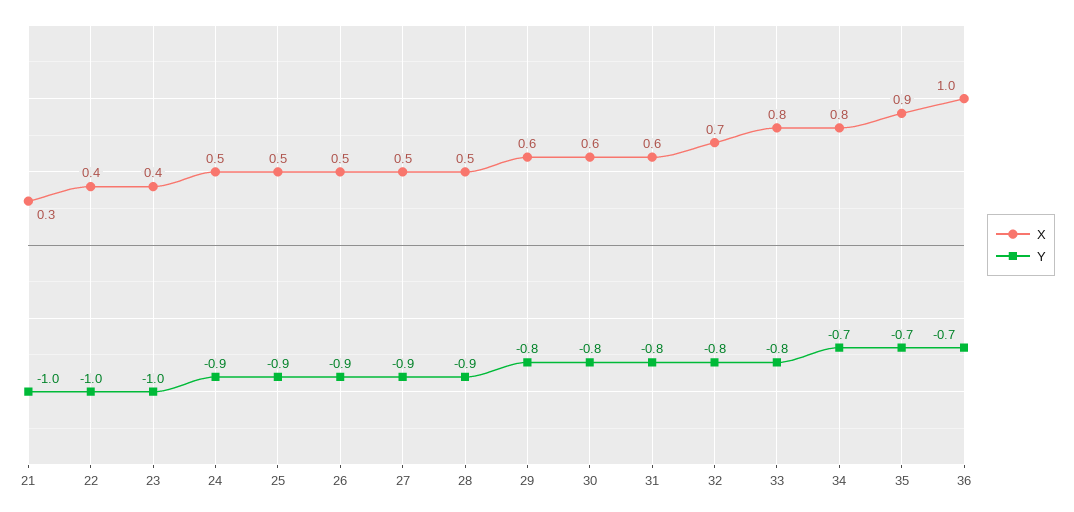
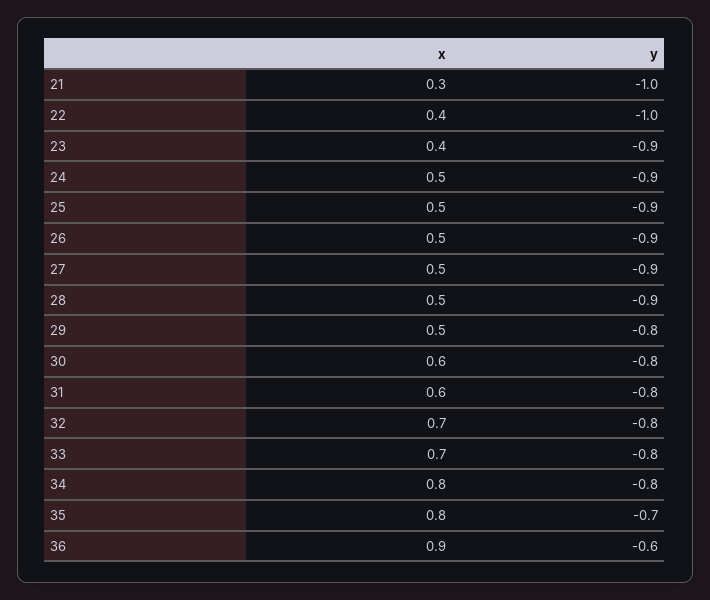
  {
    "X": {
      "21": 0.3,
      "22": 0.4,
      "23": 0.4,
      "24": 0.5,
      "25": 0.5,
      "26": 0.5,
      "27": 0.5,
      "28": 0.5,
-     "29": 0.6,
+     "29": 0.5,
      "30": 0.6,
      "31": 0.6,
      "32": 0.7,
-     "33": 0.8,
+     "33": 0.7,
      "34": 0.8,
-     "35": 0.9,
+     "35": 0.8,
-     "36": 1
+     "36": 0.9
    },
    "Y": {
      "21": -1,
      "22": -1,
-     "23": -1,
+     "23": -0.9,
      "24": -0.9,
      "25": -0.9,
      "26": -0.9,
      "27": -0.9,
      "28": -0.9,
      "29": -0.8,
      "30": -0.8,
      "31": -0.8,
      "32": -0.8,
      "33": -0.8,
-     "34": -0.7,
+     "34": -0.8,
      "35": -0.7,
-     "36": -0.7
+     "36": -0.6
    }
  }

